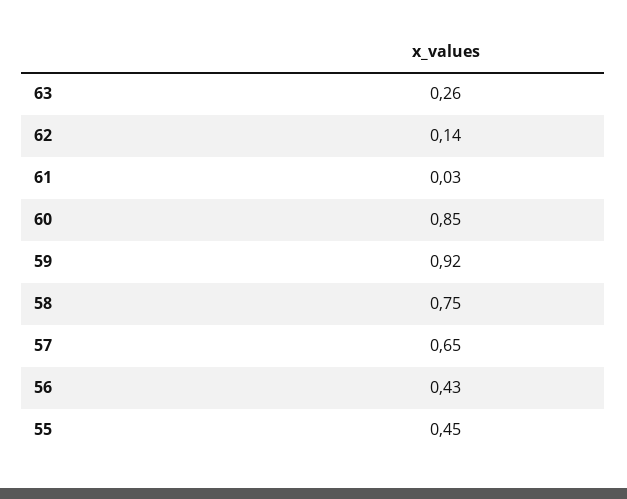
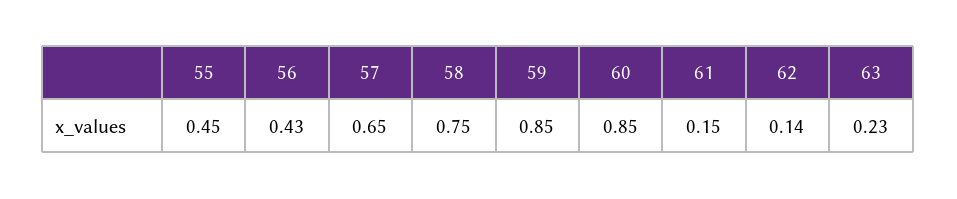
  {
-   "63": 0.26,
+   "63": 0.23,
    "62": 0.14,
-   "61": 0.03,
+   "61": 0.15,
    "60": 0.85,
-   "59": 0.92,
+   "59": 0.85,
    "58": 0.75,
    "57": 0.65,
    "56": 0.43,
    "55": 0.45
  }

